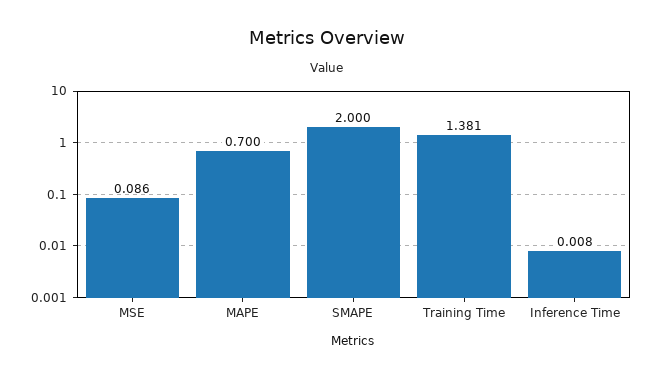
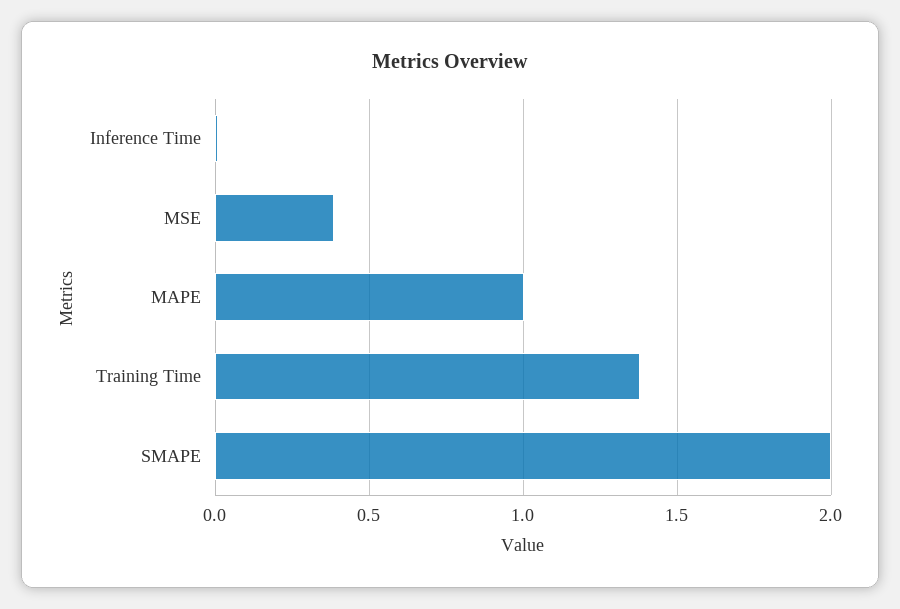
  {
-   "MSE": 0.086,
+   "MSE": 0.4,
-   "MAPE": 0.7,
+   "MAPE": 1,
    "SMAPE": 2,
    "Training Time": 1.381,
    "Inference Time": 0.008
  }

